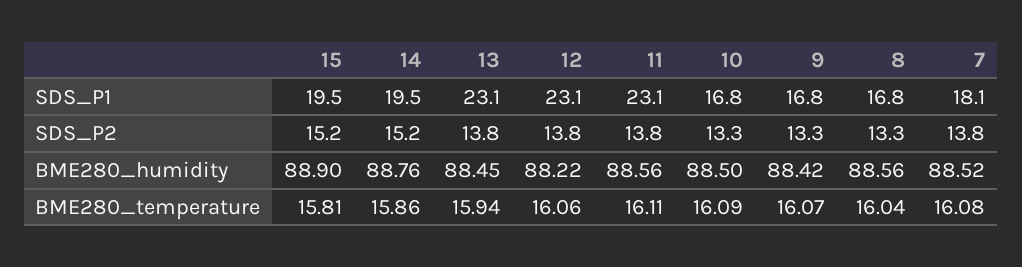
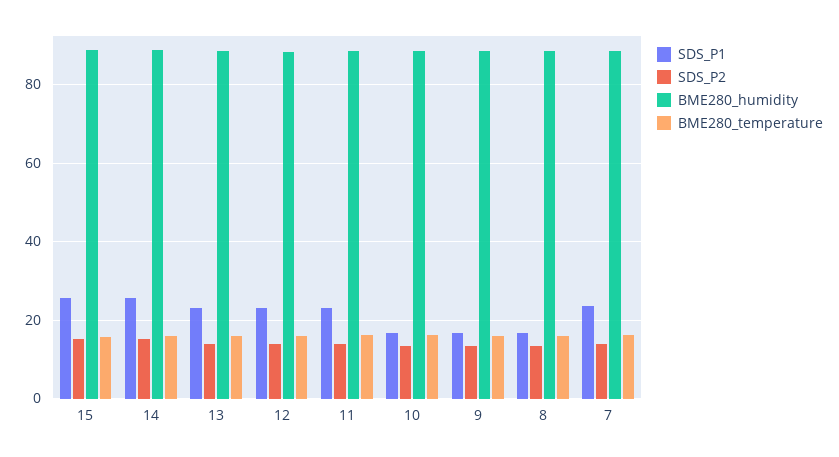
  {
    "SDS_P1": {
-     "15": 19.5,
+     "15": 26,
-     "14": 19.5,
+     "14": 26,
      "13": 23.1,
      "12": 23.1,
      "11": 23.1,
      "10": 16.8,
      "9": 16.8,
      "8": 16.8,
-     "7": 18.1
+     "7": 24
    },
    "SDS_P2": {
      "15": 15.2,
      "14": 15.2,
      "13": 13.8,
      "12": 13.8,
      "11": 13.8,
      "10": 13.3,
      "9": 13.3,
      "8": 13.3,
      "7": 13.8
    },
    "BME280_humidity": {
      "15": 88.9,
      "14": 88.76,
      "13": 88.45,
      "12": 88.22,
      "11": 88.56,
      "10": 88.5,
      "9": 88.42,
      "8": 88.56,
      "7": 88.52
    },
    "BME280_temperature": {
      "15": 15.81,
      "14": 15.86,
      "13": 15.94,
      "12": 16.06,
      "11": 16.11,
      "10": 16.09,
      "9": 16.07,
      "8": 16.04,
      "7": 16.08
    }
  }

